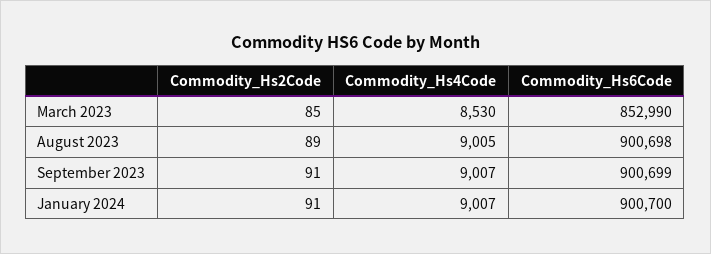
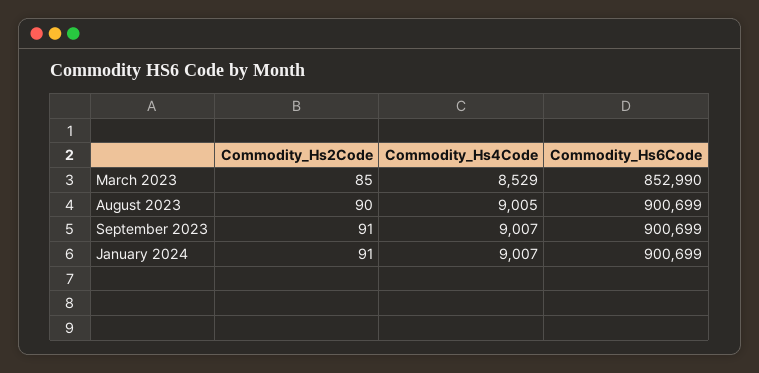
  {
    "Commodity_Hs2Code": {
      "March 2023": 85,
-     "August 2023": 89,
+     "August 2023": 90,
      "September 2023": 91,
      "January 2024": 91
    },
    "Commodity_Hs4Code": {
-     "March 2023": 8530,
+     "March 2023": 8529,
      "August 2023": 9005,
      "September 2023": 9007,
      "January 2024": 9007
    },
    "Commodity_Hs6Code": {
      "March 2023": 852990,
-     "August 2023": 900698,
+     "August 2023": 900699,
      "September 2023": 900699,
-     "January 2024": 900700
+     "January 2024": 900699
    }
  }

